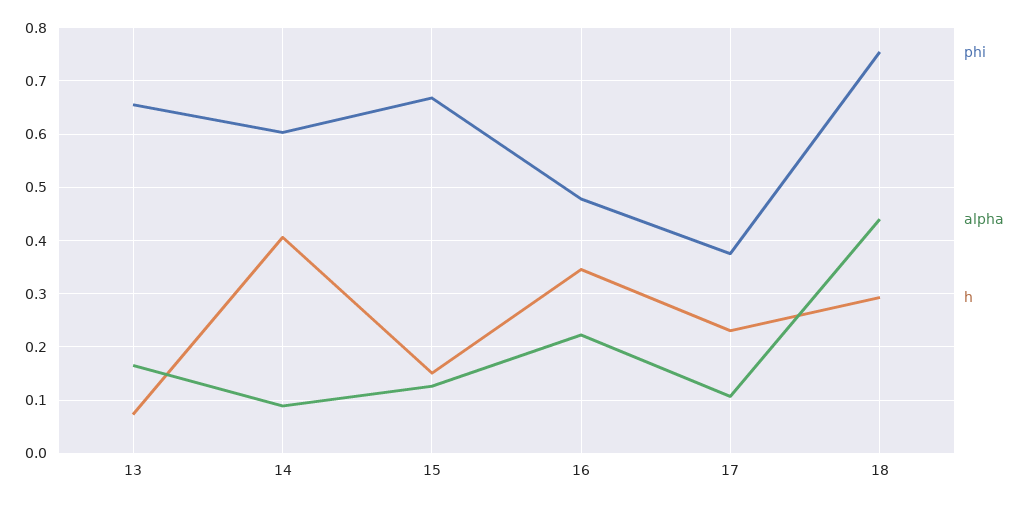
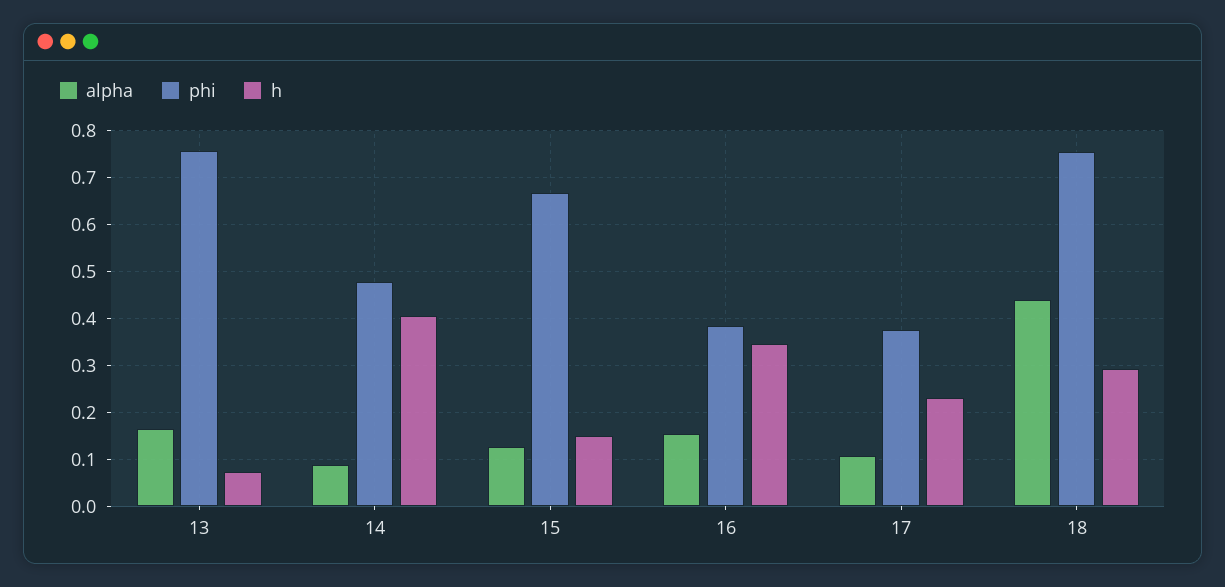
  {
    "phi": {
-     "13": 0.66,
+     "13": 0.76,
-     "14": 0.6,
+     "14": 0.48,
      "15": 0.66,
-     "16": 0.48,
+     "16": 0.38,
      "17": 0.38,
      "18": 0.76
    },
    "alpha": {
      "13": 0.16,
      "14": 0.08,
      "15": 0.12,
-     "16": 0.22,
+     "16": 0.16,
      "17": 0.1,
      "18": 0.44
    },
    "h": {
      "13": 0.08,
      "14": 0.4,
      "15": 0.16,
      "16": 0.34,
      "17": 0.24,
      "18": 0.3
    }
  }

